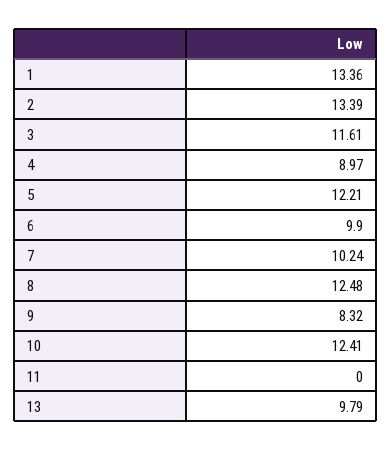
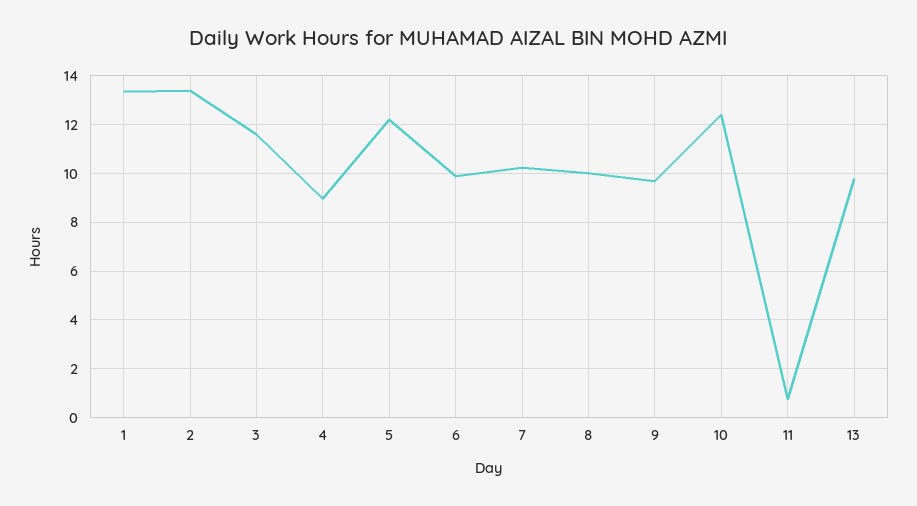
  {
    "1": 13.36,
    "2": 13.39,
    "3": 11.61,
    "4": 8.97,
    "5": 12.21,
    "6": 9.9,
    "7": 10.24,
-   "8": 12.48,
+   "8": 10,
-   "9": 8.32,
+   "9": 9.75,
    "10": 12.41,
-   "11": 0,
+   "11": 0.75,
    "13": 9.79
  }

